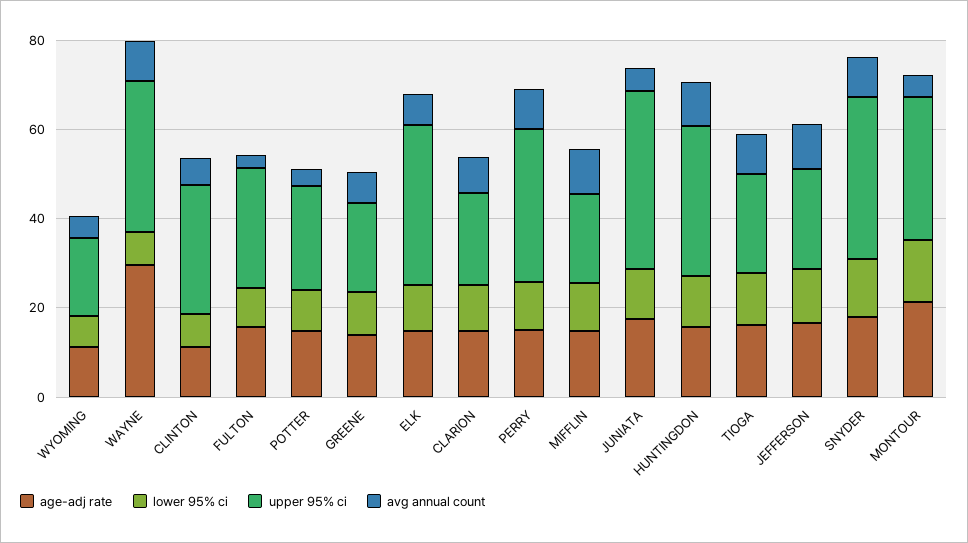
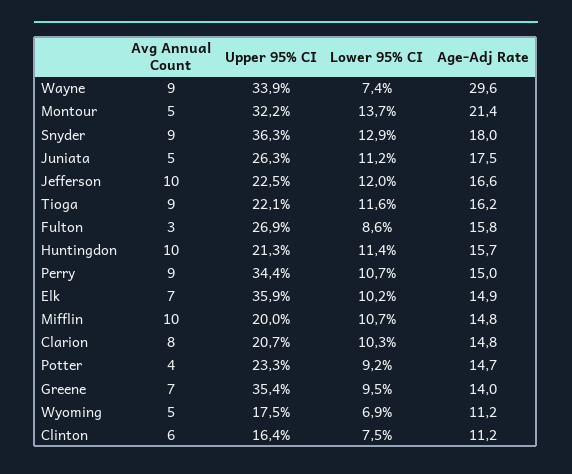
  {
    "age-adj rate": {
      "WYOMING": 11.2,
      "WAYNE": 29.6,
      "CLINTON": 11.2,
      "FULTON": 15.8,
      "POTTER": 14.7,
      "GREENE": 14,
      "ELK": 14.9,
      "CLARION": 14.8,
      "PERRY": 15,
      "MIFFLIN": 14.8,
      "JUNIATA": 17.5,
      "HUNTINGDON": 15.7,
      "TIOGA": 16.2,
      "JEFFERSON": 16.6,
      "SNYDER": 18,
      "MONTOUR": 21.4
    },
    "lower 95% ci": {
      "WYOMING": 6.9,
      "WAYNE": 7.4,
      "CLINTON": 7.5,
      "FULTON": 8.6,
      "POTTER": 9.2,
      "GREENE": 9.5,
      "ELK": 10.2,
      "CLARION": 10.3,
      "PERRY": 10.7,
      "MIFFLIN": 10.7,
      "JUNIATA": 11.2,
      "HUNTINGDON": 11.4,
      "TIOGA": 11.6,
      "JEFFERSON": 12,
      "SNYDER": 12.9,
      "MONTOUR": 13.7
    },
    "upper 95% ci": {
      "WYOMING": 17.5,
      "WAYNE": 33.9,
-     "CLINTON": 30,
+     "CLINTON": 16.4,
      "FULTON": 26.9,
      "POTTER": 23.3,
-     "GREENE": 20,
+     "GREENE": 35.4,
      "ELK": 35.9,
      "CLARION": 20.7,
      "PERRY": 34.4,
      "MIFFLIN": 20,
-     "JUNIATA": 40,
+     "JUNIATA": 26.3,
-     "HUNTINGDON": 35,
+     "HUNTINGDON": 21.3,
      "TIOGA": 22.1,
      "JEFFERSON": 22.5,
      "SNYDER": 36.3,
      "MONTOUR": 32.2
    },
    "avg annual count": {
      "WYOMING": 5,
      "WAYNE": 9,
      "CLINTON": 6,
      "FULTON": 3,
      "POTTER": 4,
      "GREENE": 7,
      "ELK": 7,
      "CLARION": 8,
      "PERRY": 9,
      "MIFFLIN": 10,
      "JUNIATA": 5,
      "HUNTINGDON": 10,
      "TIOGA": 9,
      "JEFFERSON": 10,
      "SNYDER": 9,
      "MONTOUR": 5
    }
  }

